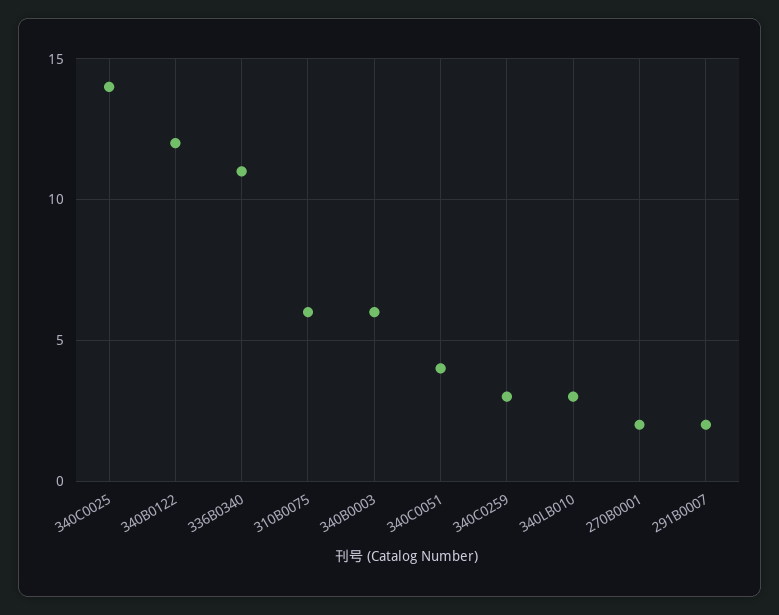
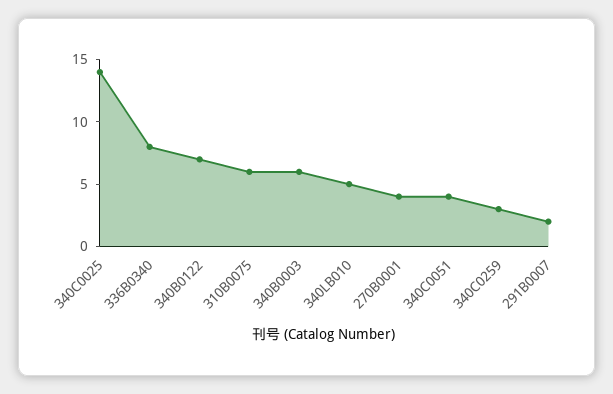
  {
    "340C0025": 14,
-   "340B0122": 12,
+   "340B0122": 7,
-   "336B0340": 11,
+   "336B0340": 8,
    "310B0075": 6,
    "340B0003": 6,
    "340C0051": 4,
    "340C0259": 3,
-   "340LB010": 3,
+   "340LB010": 5,
-   "270B0001": 2,
+   "270B0001": 4,
    "291B0007": 2
  }

